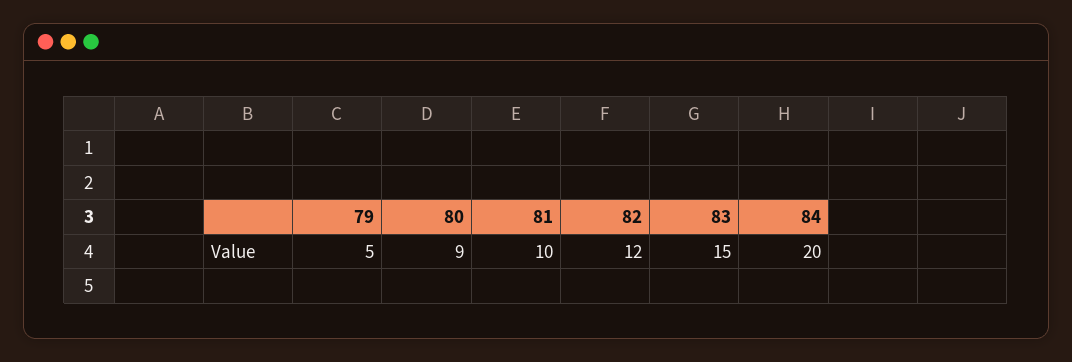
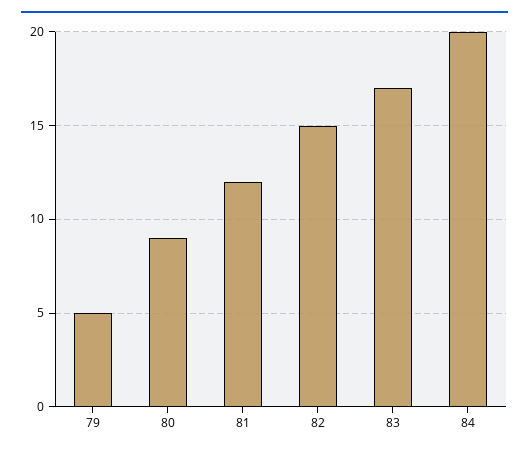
  {
    "79": 5,
    "80": 9,
-   "81": 10,
+   "81": 12,
-   "82": 12,
+   "82": 15,
-   "83": 15,
+   "83": 17,
    "84": 20
  }

